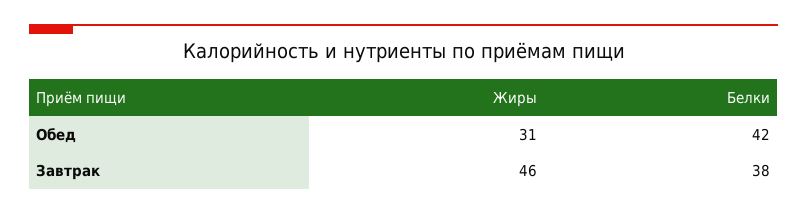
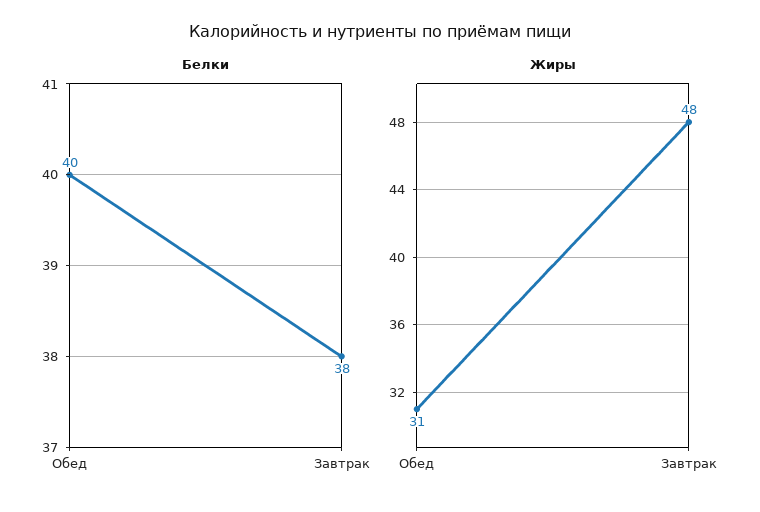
  {
    "Жиры": {
      "Обед": 31,
-     "Завтрак": 46
+     "Завтрак": 48
    },
    "Белки": {
-     "Обед": 42,
+     "Обед": 40,
      "Завтрак": 38
    }
  }

